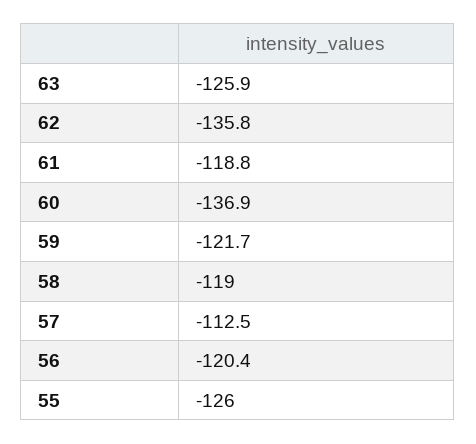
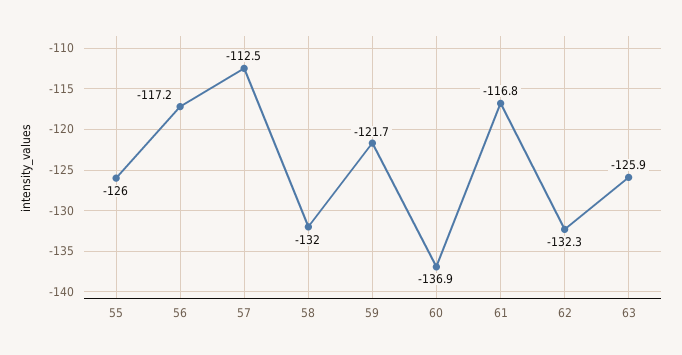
  {
    "63": -125.9,
-   "62": -135.8,
+   "62": -132.3,
-   "61": -118.8,
+   "61": -116.8,
    "60": -136.9,
    "59": -121.7,
-   "58": -119,
+   "58": -132,
    "57": -112.5,
-   "56": -120.4,
+   "56": -117.2,
    "55": -126
  }

